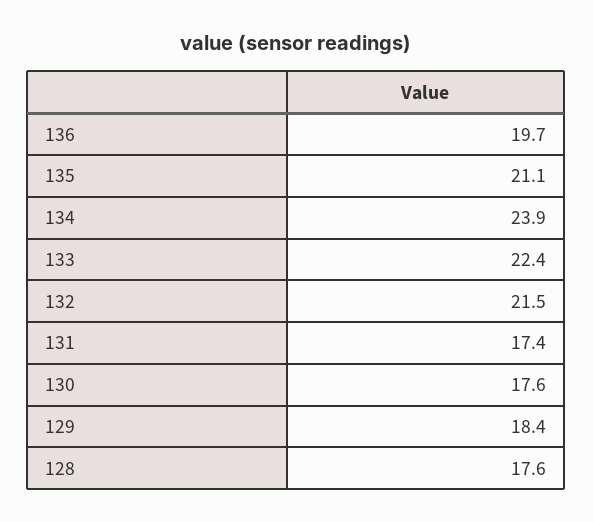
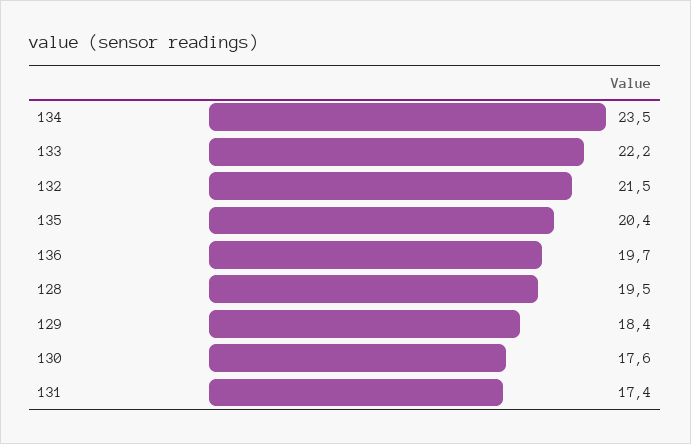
  {
    "136": 19.7,
-   "135": 21.1,
+   "135": 20.4,
-   "134": 23.9,
+   "134": 23.5,
-   "133": 22.4,
+   "133": 22.2,
    "132": 21.5,
    "131": 17.4,
    "130": 17.6,
    "129": 18.4,
-   "128": 17.6
+   "128": 19.5
  }

